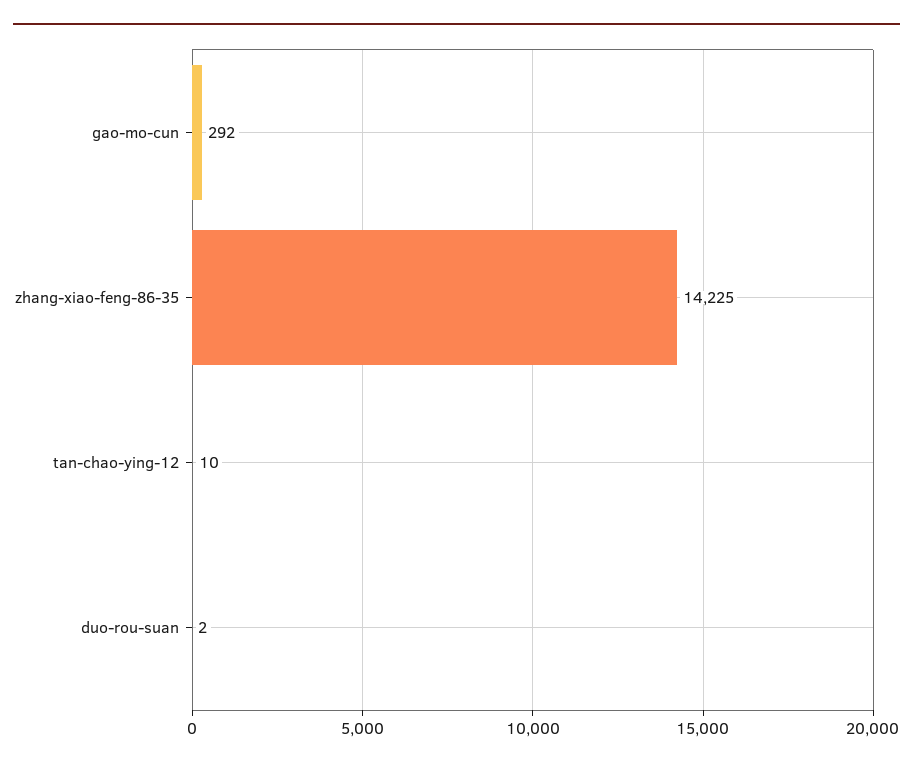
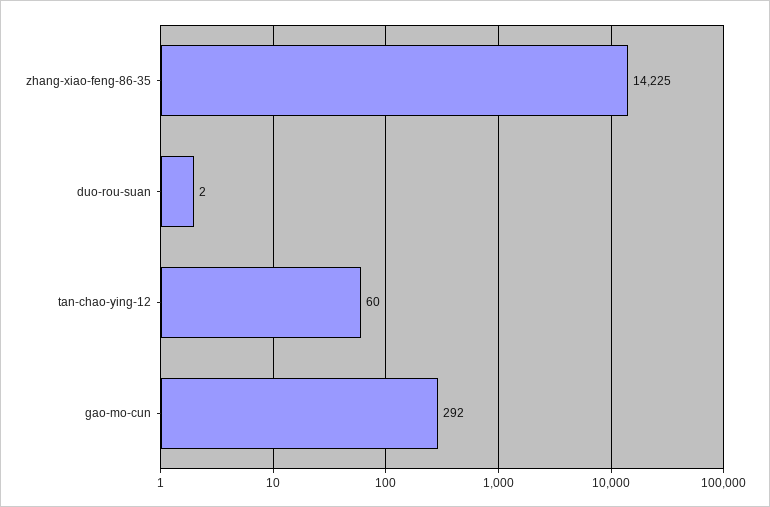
  {
    "gao-mo-cun": 292,
    "zhang-xiao-feng-86-35": 14225,
-   "tan-chao-ying-12": 10,
+   "tan-chao-ying-12": 60,
    "duo-rou-suan": 2
  }

